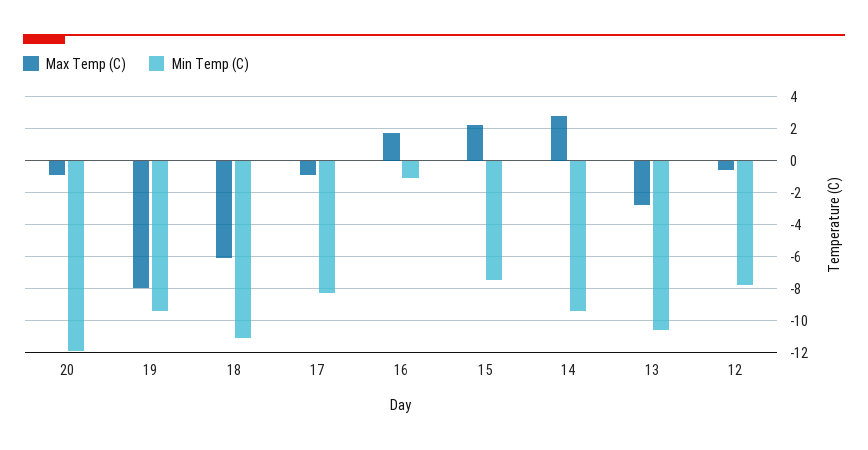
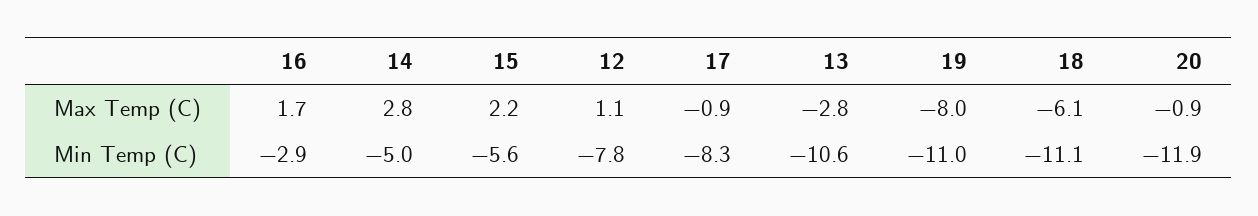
  {
    "Max Temp (C)": {
      "20": -0.9,
      "19": -8,
      "18": -6.1,
      "17": -0.9,
      "16": 1.7,
      "15": 2.2,
      "14": 2.8,
      "13": -2.8,
-     "12": -0.5
+     "12": 1.1
    },
    "Min Temp (C)": {
      "20": -11.9,
-     "19": -9.5,
+     "19": -11,
      "18": -11.1,
      "17": -8.3,
-     "16": -1,
+     "16": -2.9,
-     "15": -7.5,
+     "15": -5.6,
-     "14": -9.5,
+     "14": -5,
      "13": -10.6,
      "12": -7.8
    }
  }

